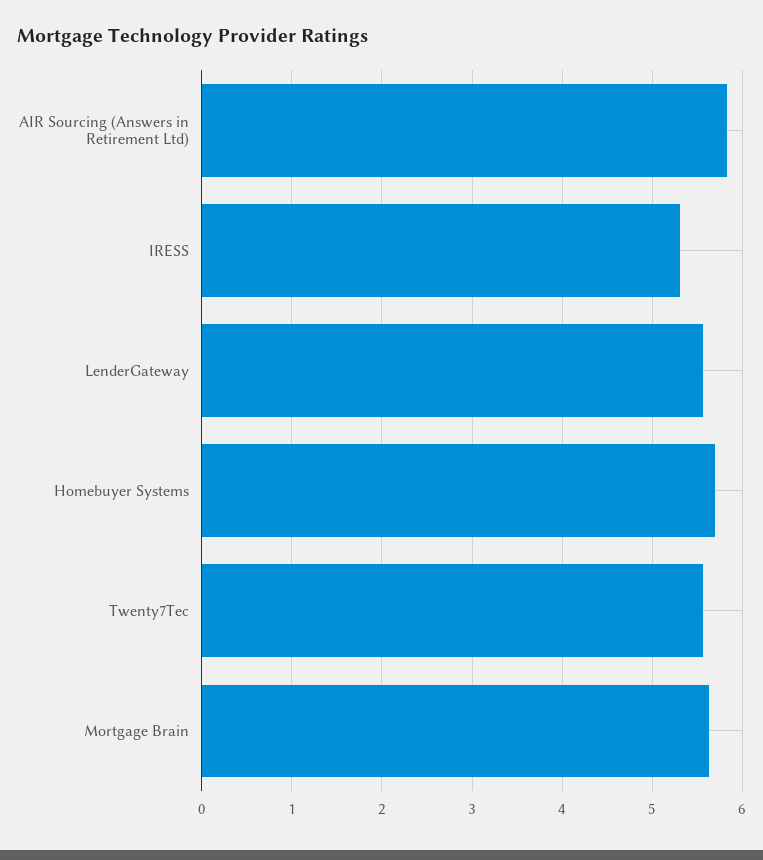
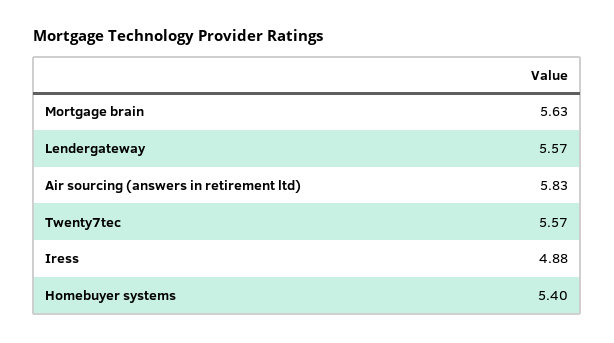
  {
    "AIR Sourcing (Answers in Retirement Ltd)": 5.83,
-   "IRESS": 5.3,
+   "IRESS": 4.88,
    "LenderGateway": 5.57,
-   "Homebuyer Systems": 5.7,
+   "Homebuyer Systems": 5.4,
    "Twenty7Tec": 5.57,
    "Mortgage Brain": 5.63
  }

